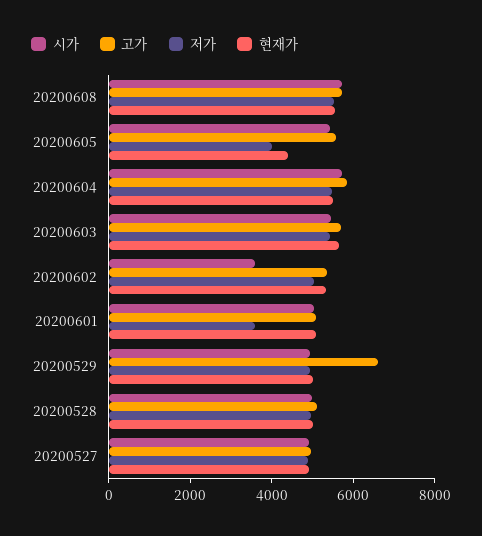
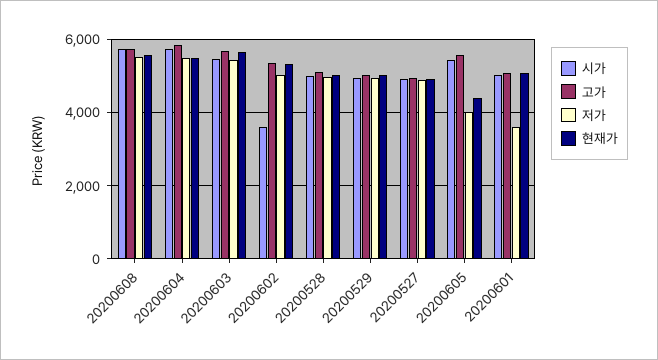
  {
    "시가": {
      "20200608": 5800,
      "20200605": 5400,
      "20200604": 5800,
      "20200603": 5400,
      "20200602": 3600,
      "20200601": 5000,
      "20200529": 5000,
      "20200528": 5000,
      "20200527": 5000
    },
    "고가": {
      "20200608": 5800,
      "20200605": 5600,
      "20200604": 5800,
      "20200603": 5600,
      "20200602": 5400,
      "20200601": 5000,
-     "20200529": 6500,
+     "20200529": 5000,
      "20200528": 5200,
      "20200527": 5000
    },
    "저가": {
      "20200608": 5600,
      "20200605": 4000,
      "20200604": 5400,
      "20200603": 5400,
      "20200602": 5000,
      "20200601": 3600,
      "20200529": 5000,
      "20200528": 5000,
      "20200527": 4800
    },
    "현재가": {
      "20200608": 5600,
      "20200605": 4400,
      "20200604": 5600,
      "20200603": 5600,
      "20200602": 5400,
      "20200601": 5000,
      "20200529": 5000,
      "20200528": 5000,
      "20200527": 5000
    }
  }

